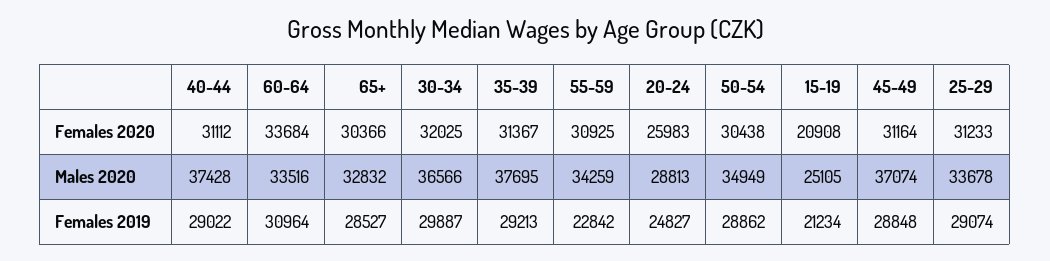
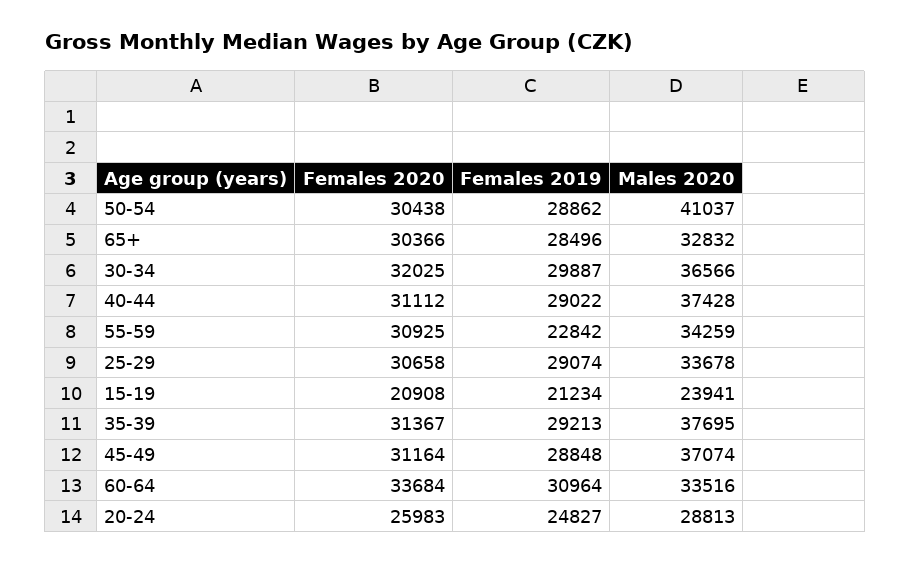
  {
    "40-44": {
      "Females 2020": 31112,
      "Males 2020": 37428,
      "Females 2019": 29022
    },
    "60-64": {
      "Females 2020": 33684,
      "Males 2020": 33516,
      "Females 2019": 30964
    },
    "65+": {
      "Females 2020": 30366,
      "Males 2020": 32832,
-     "Females 2019": 28527
+     "Females 2019": 28496
    },
    "30-34": {
      "Females 2020": 32025,
      "Males 2020": 36566,
      "Females 2019": 29887
    },
    "35-39": {
      "Females 2020": 31367,
      "Males 2020": 37695,
      "Females 2019": 29213
    },
    "55-59": {
      "Females 2020": 30925,
      "Males 2020": 34259,
      "Females 2019": 22842
    },
    "20-24": {
      "Females 2020": 25983,
      "Males 2020": 28813,
      "Females 2019": 24827
    },
    "50-54": {
      "Females 2020": 30438,
-     "Males 2020": 34949,
+     "Males 2020": 41037,
      "Females 2019": 28862
    },
    "15-19": {
      "Females 2020": 20908,
-     "Males 2020": 25105,
+     "Males 2020": 23941,
      "Females 2019": 21234
    },
    "45-49": {
      "Females 2020": 31164,
      "Males 2020": 37074,
      "Females 2019": 28848
    },
    "25-29": {
-     "Females 2020": 31233,
+     "Females 2020": 30658,
      "Males 2020": 33678,
      "Females 2019": 29074
    }
  }

